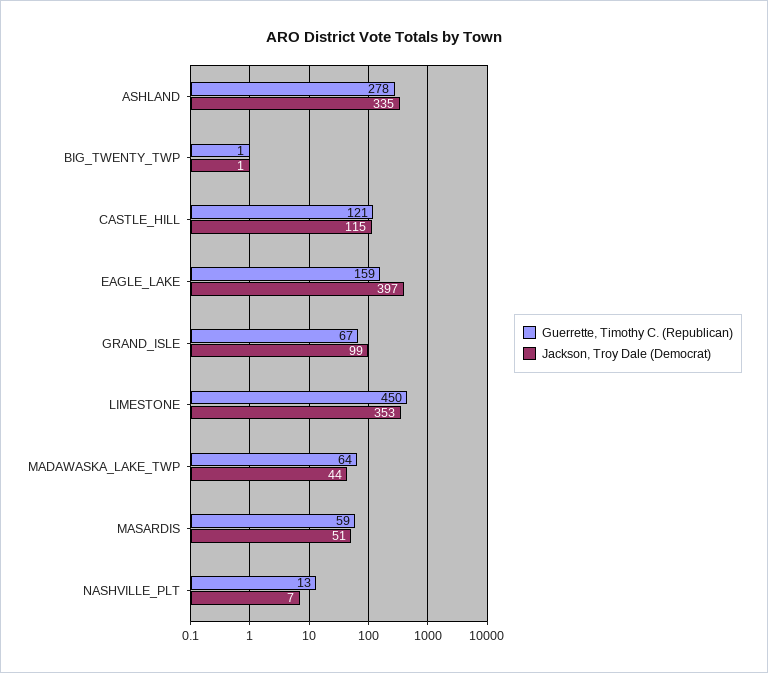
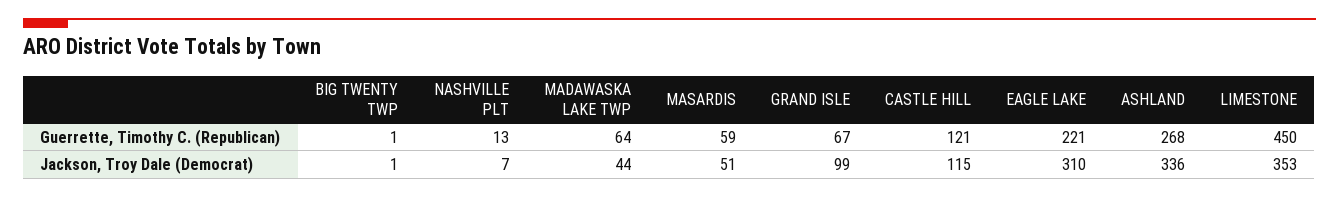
  {
    "Guerrette, Timothy C. (Republican)": {
-     "ASHLAND": 278,
+     "ASHLAND": 268,
      "BIG_TWENTY_TWP": 1,
      "CASTLE_HILL": 121,
-     "EAGLE_LAKE": 159,
+     "EAGLE_LAKE": 221,
      "GRAND_ISLE": 67,
      "LIMESTONE": 450,
      "MADAWASKA_LAKE_TWP": 64,
      "MASARDIS": 59,
      "NASHVILLE_PLT": 13
    },
    "Jackson, Troy Dale (Democrat)": {
-     "ASHLAND": 335,
+     "ASHLAND": 336,
      "BIG_TWENTY_TWP": 1,
      "CASTLE_HILL": 115,
-     "EAGLE_LAKE": 397,
+     "EAGLE_LAKE": 310,
      "GRAND_ISLE": 99,
      "LIMESTONE": 353,
      "MADAWASKA_LAKE_TWP": 44,
      "MASARDIS": 51,
      "NASHVILLE_PLT": 7
    }
  }

